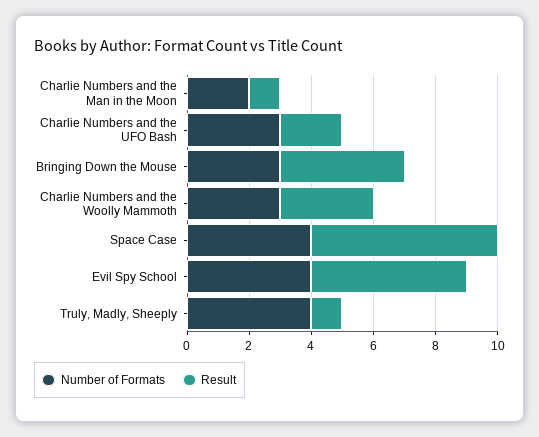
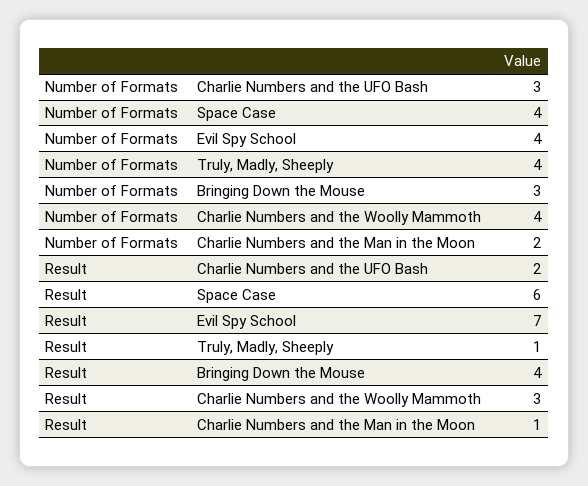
  {
    "Number of Formats": {
      "Charlie Numbers and the Man in the Moon": 2,
      "Charlie Numbers and the UFO Bash": 3,
      "Bringing Down the Mouse": 3,
-     "Charlie Numbers and the Woolly Mammoth": 3,
+     "Charlie Numbers and the Woolly Mammoth": 4,
      "Space Case": 4,
      "Evil Spy School": 4,
      "Truly, Madly, Sheeply": 4
    },
    "Result": {
      "Charlie Numbers and the Man in the Moon": 1,
      "Charlie Numbers and the UFO Bash": 2,
      "Bringing Down the Mouse": 4,
      "Charlie Numbers and the Woolly Mammoth": 3,
      "Space Case": 6,
-     "Evil Spy School": 5,
+     "Evil Spy School": 7,
      "Truly, Madly, Sheeply": 1
    }
  }

